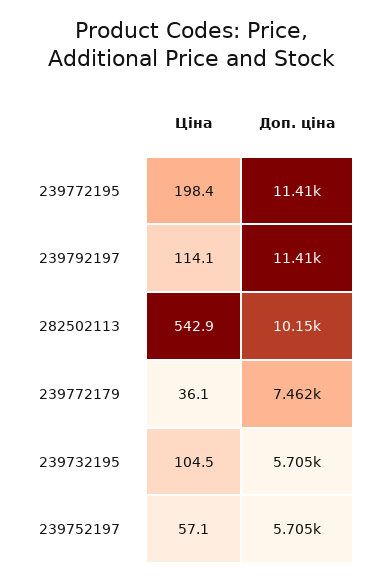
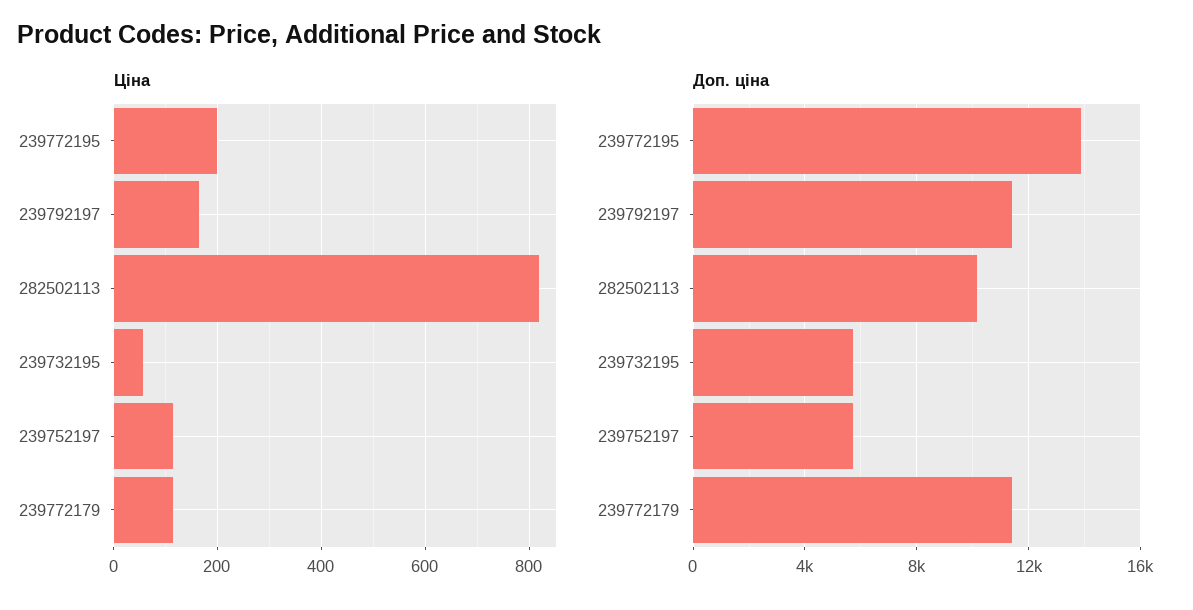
  {
    "Ціна": {
      "239772195": 198.4,
-     "239792197": 114.1,
+     "239792197": 160,
-     "282502113": 542.9,
+     "282502113": 820,
-     "239772179": 36.1,
+     "239772179": 120,
-     "239732195": 104.5,
+     "239732195": 60,
-     "239752197": 57.1
+     "239752197": 120
    },
    "Доп. ціна": {
-     "239772195": 11410,
+     "239772195": 14000,
      "239792197": 11410,
      "282502113": 10150,
-     "239772179": 7462,
+     "239772179": 11500,
      "239732195": 5705,
      "239752197": 5705
    }
  }

